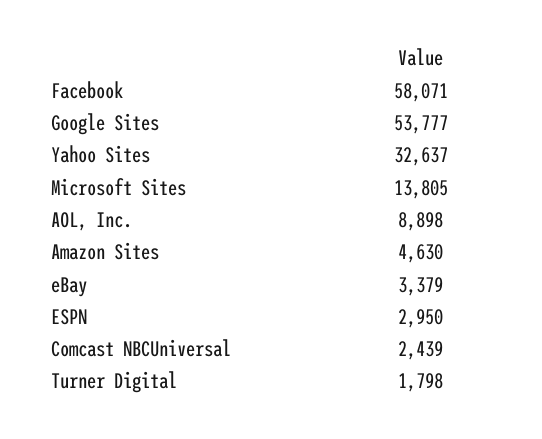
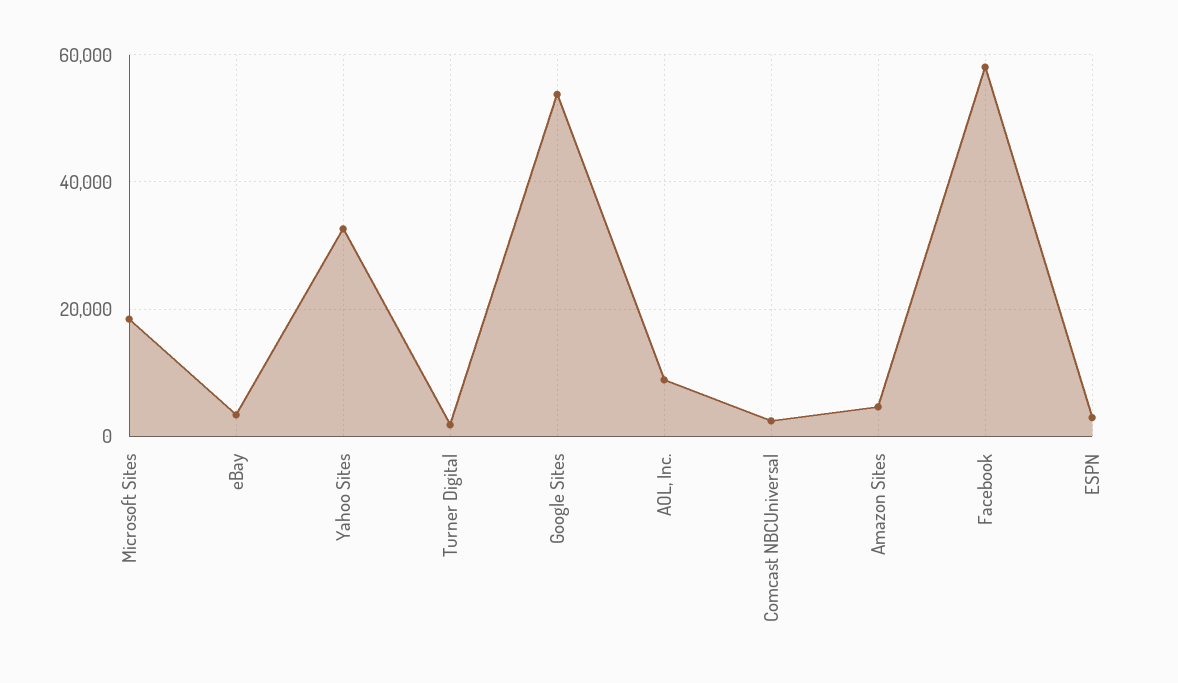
  {
    "Facebook": 58071,
    "Google Sites": 53777,
    "Yahoo Sites": 32637,
-   "Microsoft Sites": 13805,
+   "Microsoft Sites": 18000,
    "AOL, Inc.": 8898,
    "Amazon Sites": 4630,
    "eBay": 3379,
    "ESPN": 2950,
    "Comcast NBCUniversal": 2439,
    "Turner Digital": 1798
  }

